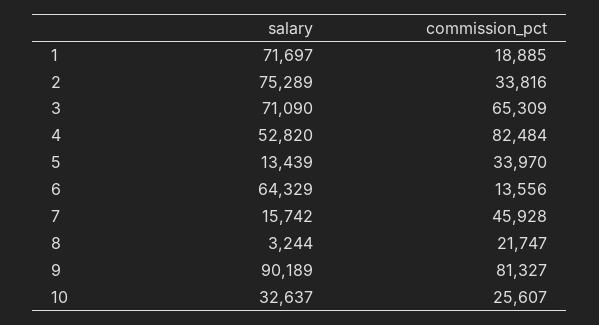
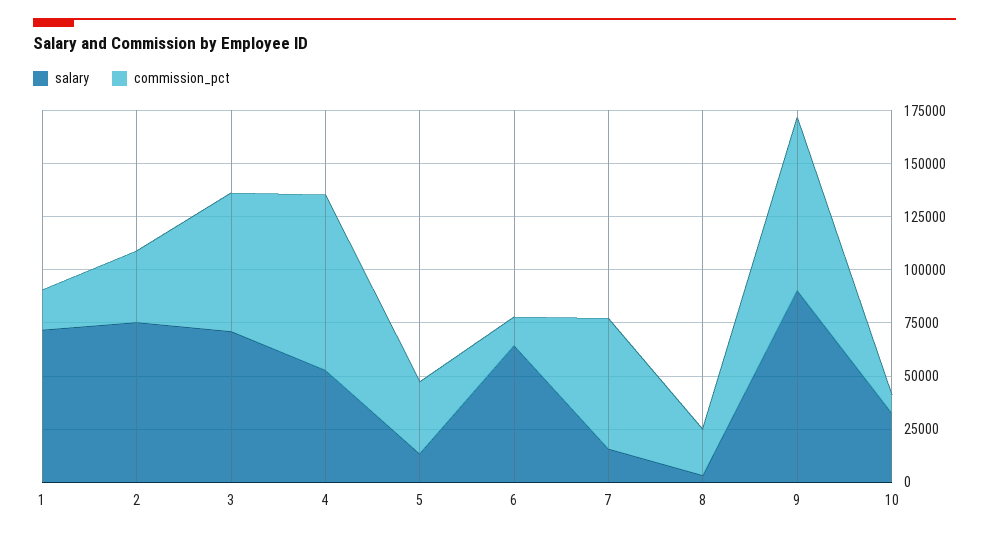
  {
    "salary": {
      "1": 71697,
      "2": 75289,
      "3": 71090,
      "4": 52820,
      "5": 13439,
      "6": 64329,
      "7": 15742,
      "8": 3244,
      "9": 90189,
      "10": 32637
    },
    "commission_pct": {
      "1": 18885,
      "2": 33816,
      "3": 65309,
      "4": 82484,
      "5": 33970,
      "6": 13556,
-     "7": 45928,
+     "7": 60000,
      "8": 21747,
      "9": 81327,
-     "10": 25607
+     "10": 10000
    }
  }

